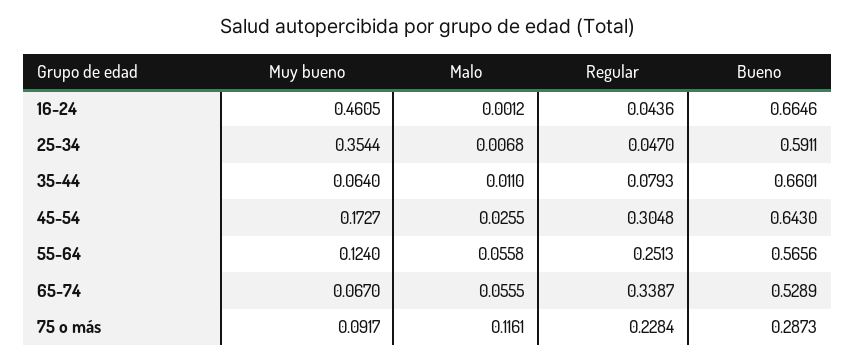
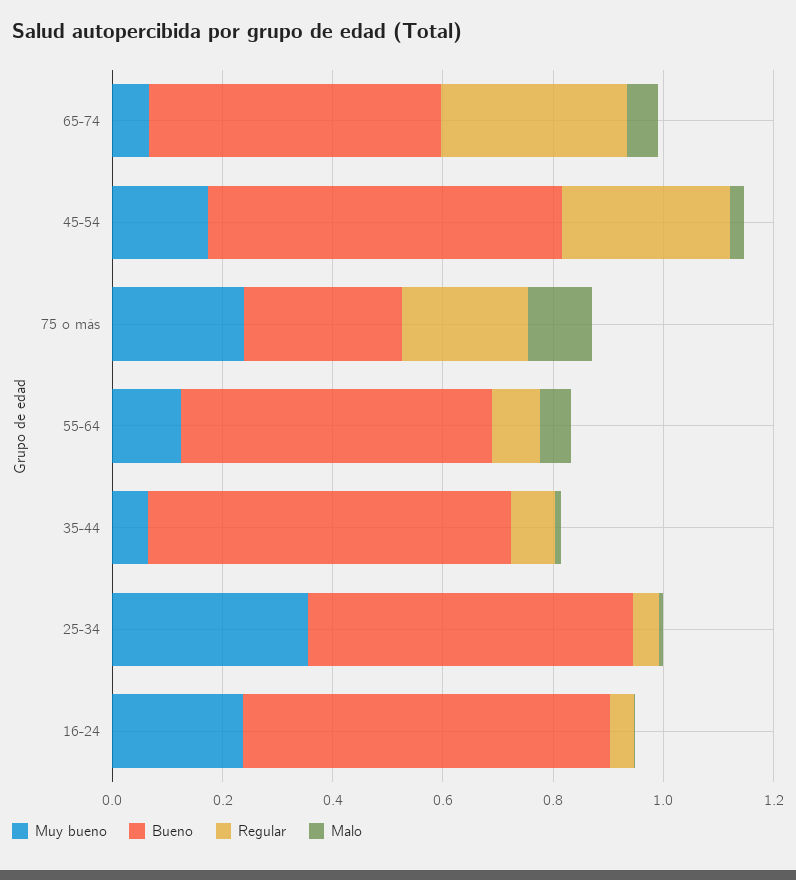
  {
    "Muy bueno": {
-     "16-24": 0.4605,
+     "16-24": 0.25,
      "25-34": 0.3544,
      "35-44": 0.064,
      "45-54": 0.1727,
      "55-64": 0.124,
      "65-74": 0.067,
-     "75 o más": 0.0917
+     "75 o más": 0.25
    },
    "Malo": {
      "16-24": 0.0012,
      "25-34": 0.0068,
      "35-44": 0.011,
      "45-54": 0.0255,
      "55-64": 0.0558,
      "65-74": 0.0555,
      "75 o más": 0.1161
    },
    "Regular": {
      "16-24": 0.0436,
      "25-34": 0.047,
      "35-44": 0.0793,
      "45-54": 0.3048,
-     "55-64": 0.2513,
+     "55-64": 0.1,
      "65-74": 0.3387,
      "75 o más": 0.2284
    },
    "Bueno": {
      "16-24": 0.6646,
      "25-34": 0.5911,
      "35-44": 0.6601,
      "45-54": 0.643,
      "55-64": 0.5656,
      "65-74": 0.5289,
      "75 o más": 0.2873
    }
  }

